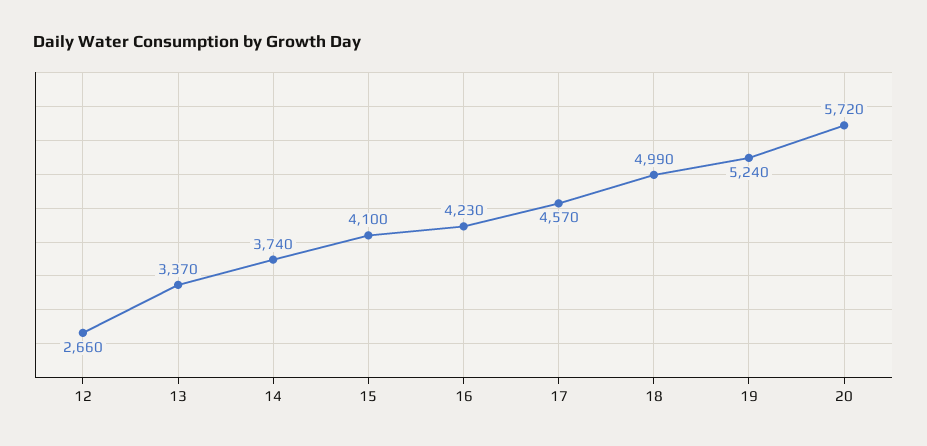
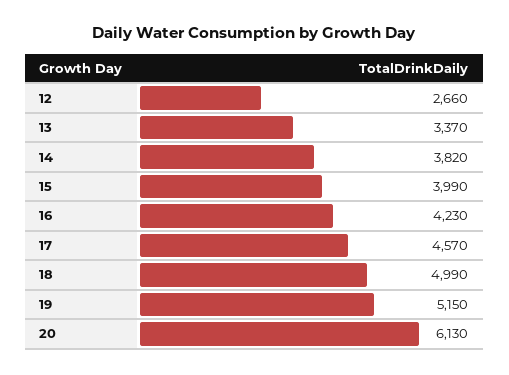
  {
    "12": 2660,
    "13": 3370,
-   "14": 3740,
+   "14": 3820,
-   "15": 4100,
+   "15": 3990,
    "16": 4230,
    "17": 4570,
    "18": 4990,
-   "19": 5240,
+   "19": 5150,
-   "20": 5720
+   "20": 6130
  }

